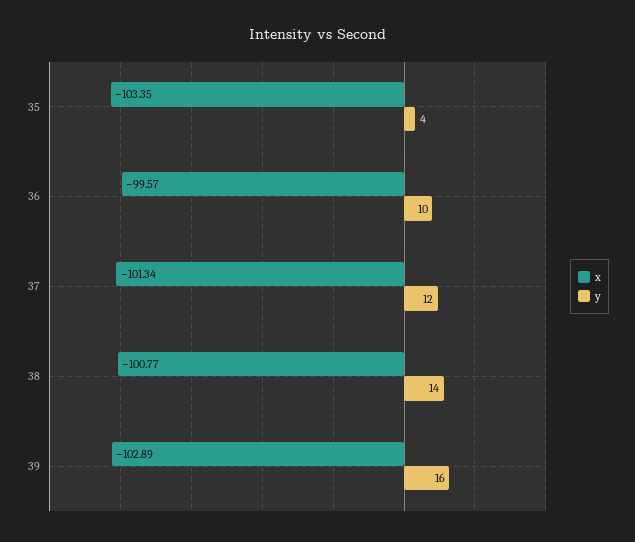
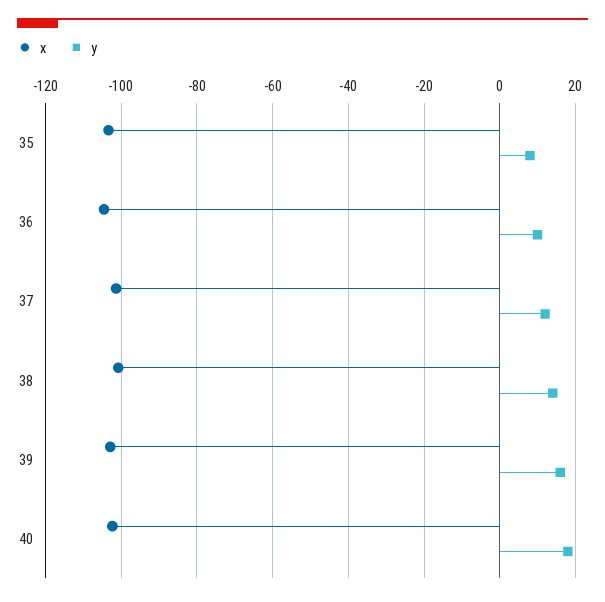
  {
    "x": {
      "35": -103.35,
-     "36": -99.57,
+     "36": -104,
      "37": -101.34,
      "38": -100.77,
-     "39": -102.89
+     "39": -102.89,
+     "40": -102
    },
    "y": {
-     "35": 4,
+     "35": 8,
      "36": 10,
      "37": 12,
      "38": 14,
-     "39": 16
+     "39": 16,
+     "40": 18
    }
  }

